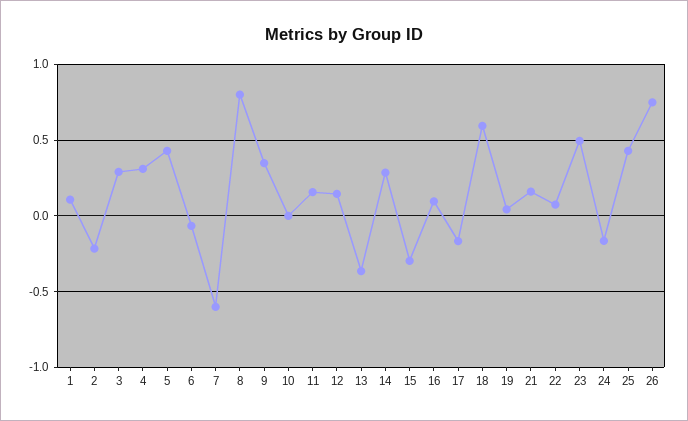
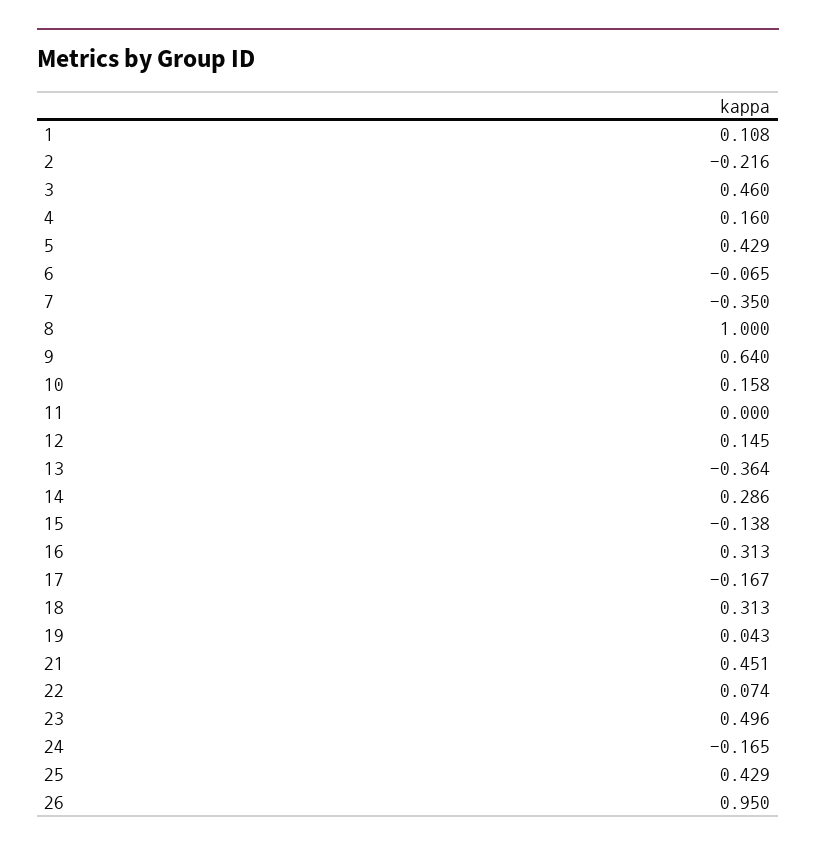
  {
    "1": 0.108,
    "2": -0.216,
-   "3": 0.3,
+   "3": 0.46,
-   "4": 0.3,
+   "4": 0.16,
    "5": 0.429,
    "6": -0.065,
-   "7": -0.6,
+   "7": -0.35,
-   "8": 0.8,
+   "8": 1,
-   "9": 0.35,
+   "9": 0.64,
-   "10": 0,
+   "10": 0.158,
-   "11": 0.15,
+   "11": 0,
    "12": 0.145,
    "13": -0.364,
    "14": 0.286,
-   "15": -0.3,
+   "15": -0.138,
-   "16": 0.1,
+   "16": 0.313,
    "17": -0.167,
-   "18": 0.6,
+   "18": 0.313,
    "19": 0.043,
-   "21": 0.15,
+   "21": 0.451,
    "22": 0.074,
    "23": 0.496,
    "24": -0.165,
    "25": 0.429,
-   "26": 0.75
+   "26": 0.95
  }

